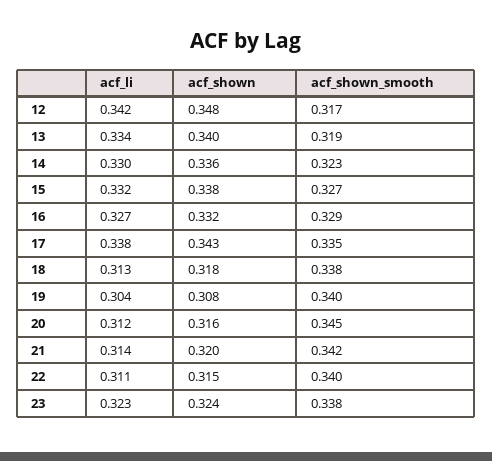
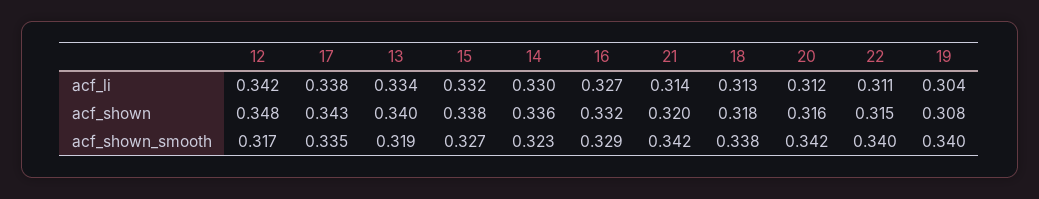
  {
    "acf_li": {
      "12": 0.342,
      "13": 0.334,
      "14": 0.33,
      "15": 0.332,
      "16": 0.327,
      "17": 0.338,
      "18": 0.313,
      "19": 0.304,
      "20": 0.312,
      "21": 0.314,
-     "22": 0.311,
+     "22": 0.311
-     "23": 0.323
    },
    "acf_shown": {
      "12": 0.348,
      "13": 0.34,
      "14": 0.336,
      "15": 0.338,
      "16": 0.332,
      "17": 0.343,
      "18": 0.318,
      "19": 0.308,
      "20": 0.316,
      "21": 0.32,
-     "22": 0.315,
+     "22": 0.315
-     "23": 0.324
    },
    "acf_shown_smooth": {
      "12": 0.317,
      "13": 0.319,
      "14": 0.323,
      "15": 0.327,
      "16": 0.329,
      "17": 0.335,
      "18": 0.338,
      "19": 0.34,
-     "20": 0.345,
+     "20": 0.342,
      "21": 0.342,
-     "22": 0.34,
+     "22": 0.34
-     "23": 0.338
    }
  }

